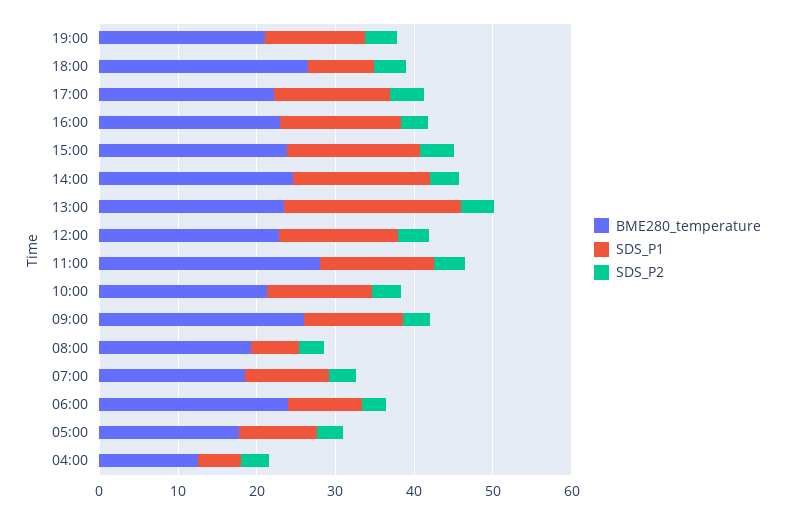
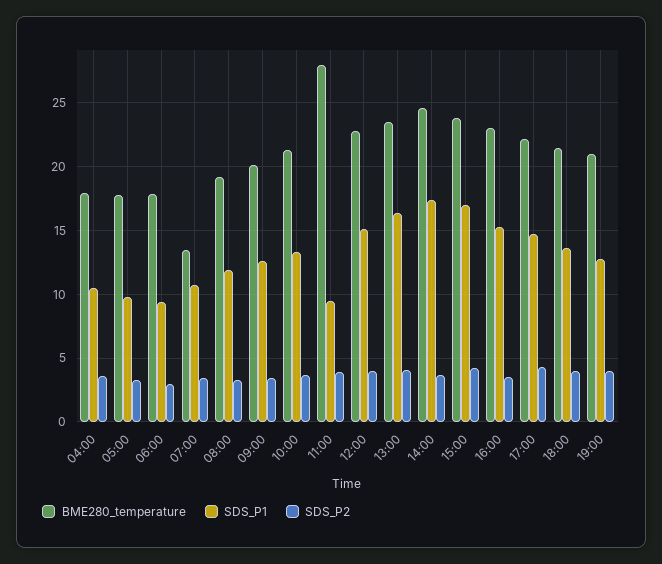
  {
    "BME280_temperature": {
      "19:00": 21,
-     "18:00": 26,
+     "18:00": 21.5,
      "17:00": 22,
      "16:00": 23,
      "15:00": 24,
      "14:00": 24.5,
      "13:00": 23.5,
      "12:00": 23,
      "11:00": 28,
      "10:00": 21.5,
-     "09:00": 26,
+     "09:00": 20,
      "08:00": 19,
-     "07:00": 18,
+     "07:00": 13.5,
-     "06:00": 24,
+     "06:00": 18,
      "05:00": 18,
-     "04:00": 12
+     "04:00": 18
    },
    "SDS_P1": {
      "19:00": 13,
-     "18:00": 8,
+     "18:00": 13.5,
      "17:00": 14.5,
      "16:00": 15.5,
      "15:00": 17,
      "14:00": 17.5,
-     "13:00": 22,
+     "13:00": 16.5,
      "12:00": 15,
-     "11:00": 14,
+     "11:00": 9.5,
      "10:00": 13.5,
      "09:00": 12.5,
-     "08:00": 6,
+     "08:00": 12,
      "07:00": 10.5,
      "06:00": 9.5,
      "05:00": 10,
-     "04:00": 6
+     "04:00": 10.5
    },
    "SDS_P2": {
      "19:00": 4,
      "18:00": 4,
      "17:00": 4.5,
      "16:00": 3.5,
      "15:00": 4,
      "14:00": 3.5,
      "13:00": 4,
      "12:00": 4,
      "11:00": 4,
      "10:00": 3.5,
      "09:00": 3.5,
      "08:00": 3.5,
      "07:00": 3.5,
      "06:00": 3,
      "05:00": 3.5,
      "04:00": 3.5
    }
  }

